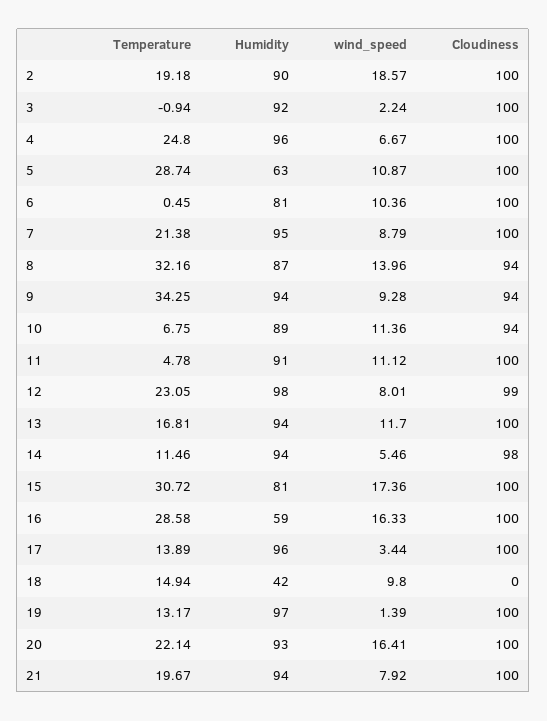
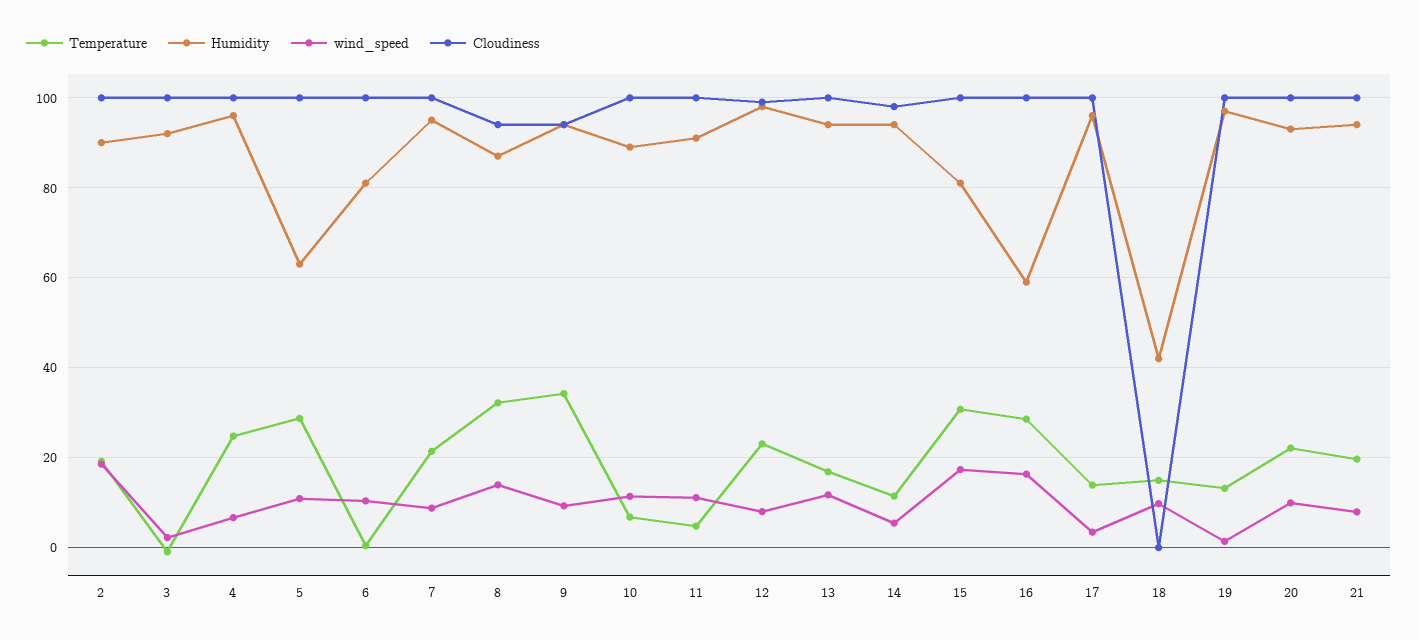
  {
    "Temperature": {
      "2": 19.18,
      "3": -0.94,
      "4": 24.8,
      "5": 28.74,
      "6": 0.45,
      "7": 21.38,
      "8": 32.16,
      "9": 34.25,
      "10": 6.75,
      "11": 4.78,
      "12": 23.05,
      "13": 16.81,
      "14": 11.46,
      "15": 30.72,
      "16": 28.58,
      "17": 13.89,
      "18": 14.94,
      "19": 13.17,
      "20": 22.14,
      "21": 19.67
    },
    "Humidity": {
      "2": 90,
      "3": 92,
      "4": 96,
      "5": 63,
      "6": 81,
      "7": 95,
      "8": 87,
      "9": 94,
      "10": 89,
      "11": 91,
      "12": 98,
      "13": 94,
      "14": 94,
      "15": 81,
      "16": 59,
      "17": 96,
      "18": 42,
      "19": 97,
      "20": 93,
      "21": 94
    },
    "wind_speed": {
      "2": 18.57,
      "3": 2.24,
      "4": 6.67,
      "5": 10.87,
      "6": 10.36,
      "7": 8.79,
      "8": 13.96,
      "9": 9.28,
      "10": 11.36,
      "11": 11.12,
      "12": 8.01,
      "13": 11.7,
      "14": 5.46,
      "15": 17.36,
      "16": 16.33,
      "17": 3.44,
      "18": 9.8,
      "19": 1.39,
-     "20": 16.41,
+     "20": 10,
      "21": 7.92
    },
    "Cloudiness": {
      "2": 100,
      "3": 100,
      "4": 100,
      "5": 100,
      "6": 100,
      "7": 100,
      "8": 94,
      "9": 94,
-     "10": 94,
+     "10": 100,
      "11": 100,
      "12": 99,
      "13": 100,
      "14": 98,
      "15": 100,
      "16": 100,
      "17": 100,
      "18": 0,
      "19": 100,
      "20": 100,
      "21": 100
    }
  }

